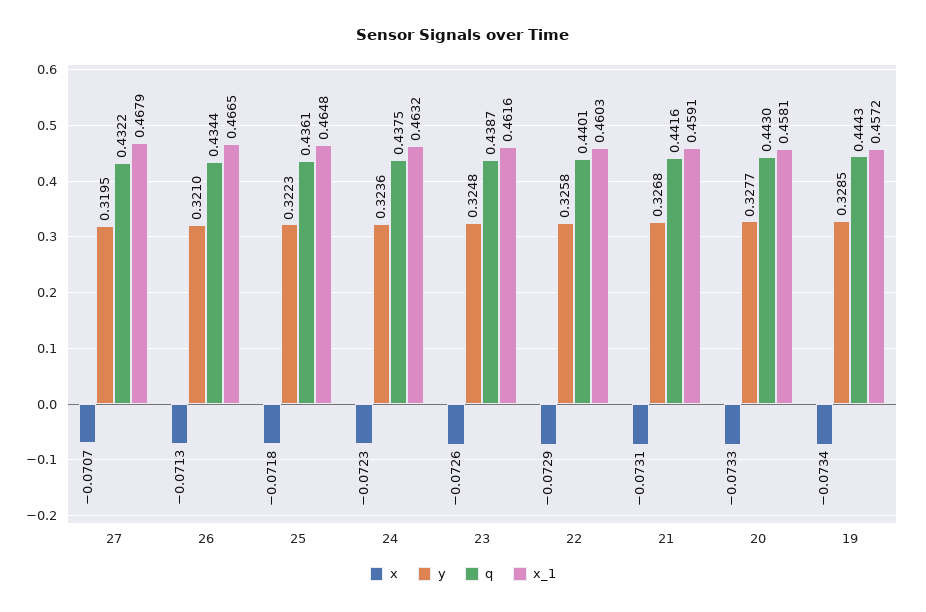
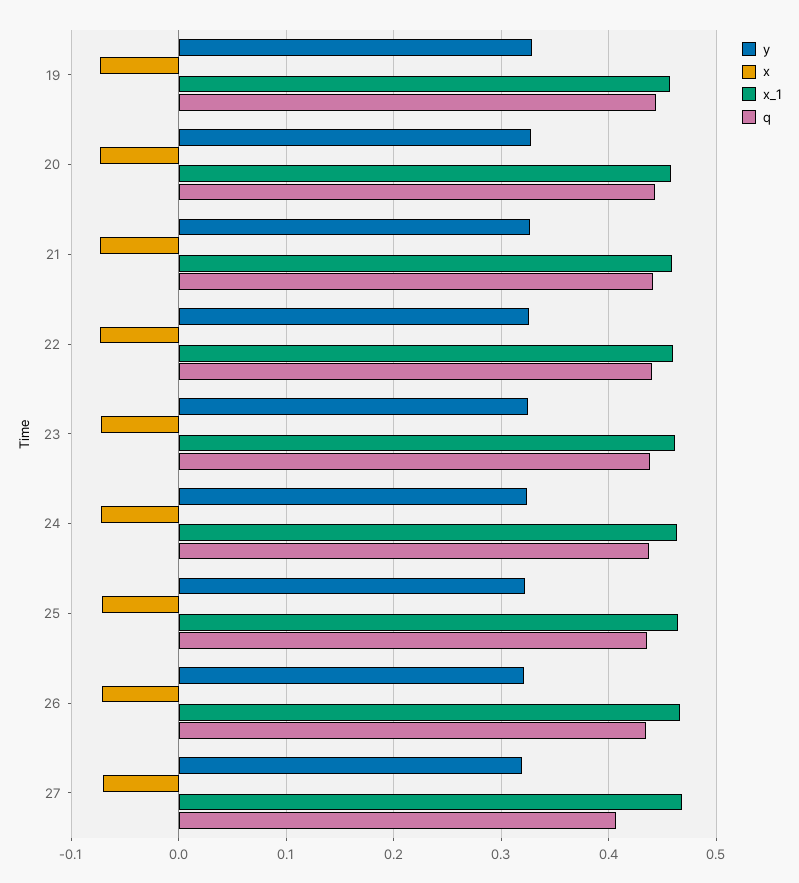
  {
    "x": {
      "27": -0.0707,
      "26": -0.0713,
      "25": -0.0718,
      "24": -0.0723,
      "23": -0.0726,
      "22": -0.0729,
      "21": -0.0731,
      "20": -0.0733,
      "19": -0.0734
    },
    "y": {
      "27": 0.3195,
      "26": 0.321,
      "25": 0.3223,
      "24": 0.3236,
      "23": 0.3248,
      "22": 0.3258,
      "21": 0.3268,
      "20": 0.3277,
      "19": 0.3285
    },
    "q": {
-     "27": 0.4322,
+     "27": 0.41,
      "26": 0.4344,
      "25": 0.4361,
      "24": 0.4375,
      "23": 0.4387,
      "22": 0.4401,
      "21": 0.4416,
      "20": 0.443,
      "19": 0.4443
    },
    "x_1": {
      "27": 0.4679,
      "26": 0.4665,
      "25": 0.4648,
      "24": 0.4632,
      "23": 0.4616,
      "22": 0.4603,
      "21": 0.4591,
      "20": 0.4581,
      "19": 0.4572
    }
  }

